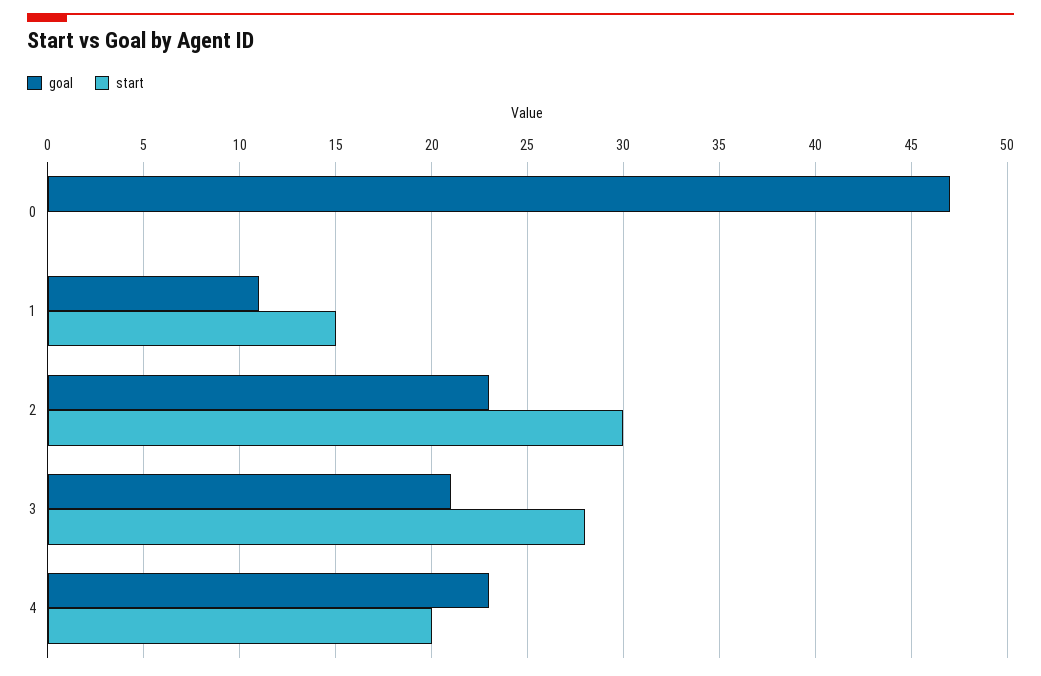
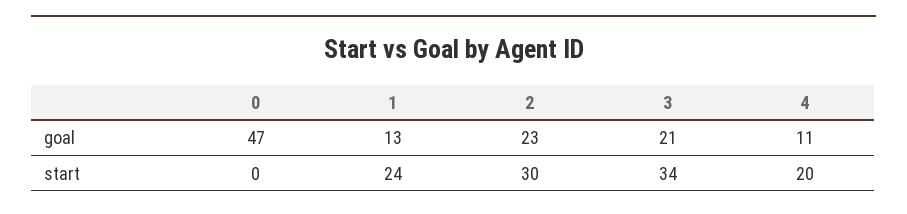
  {
    "goal": {
      "0": 47,
-     "1": 11,
+     "1": 13,
      "2": 23,
      "3": 21,
-     "4": 23
+     "4": 11
    },
    "start": {
      "0": 0,
-     "1": 15,
+     "1": 24,
      "2": 30,
-     "3": 28,
+     "3": 34,
      "4": 20
    }
  }

